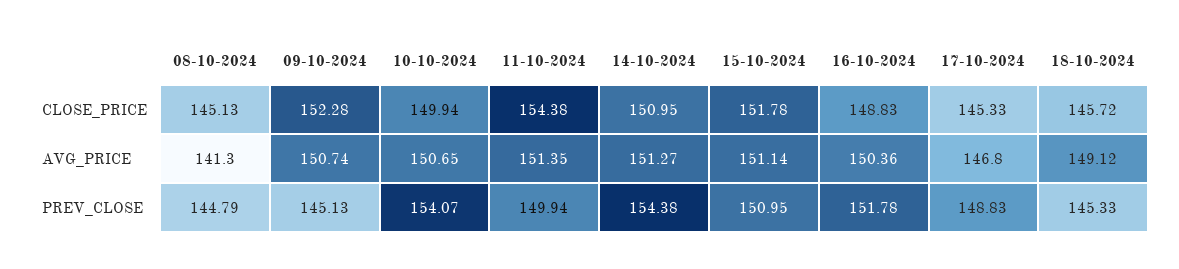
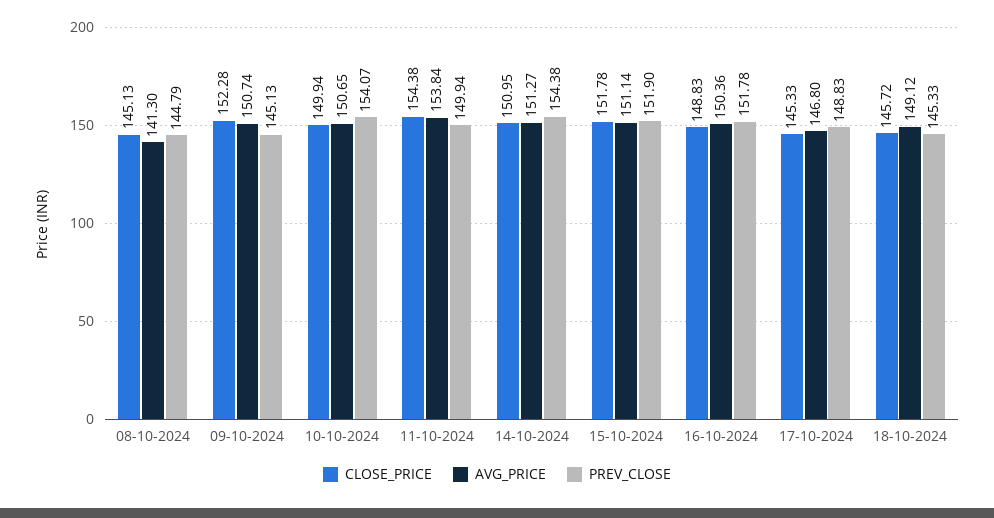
  {
    "CLOSE_PRICE": {
      "08-10-2024": 145.13,
      "09-10-2024": 152.28,
      "10-10-2024": 149.94,
      "11-10-2024": 154.38,
      "14-10-2024": 150.95,
      "15-10-2024": 151.78,
      "16-10-2024": 148.83,
      "17-10-2024": 145.33,
      "18-10-2024": 145.72
    },
    "AVG_PRICE": {
      "08-10-2024": 141.3,
      "09-10-2024": 150.74,
      "10-10-2024": 150.65,
-     "11-10-2024": 151.35,
+     "11-10-2024": 153.84,
      "14-10-2024": 151.27,
      "15-10-2024": 151.14,
      "16-10-2024": 150.36,
      "17-10-2024": 146.8,
      "18-10-2024": 149.12
    },
    "PREV_CLOSE": {
      "08-10-2024": 144.79,
      "09-10-2024": 145.13,
      "10-10-2024": 154.07,
      "11-10-2024": 149.94,
      "14-10-2024": 154.38,
-     "15-10-2024": 150.95,
+     "15-10-2024": 151.9,
      "16-10-2024": 151.78,
      "17-10-2024": 148.83,
      "18-10-2024": 145.33
    }
  }

